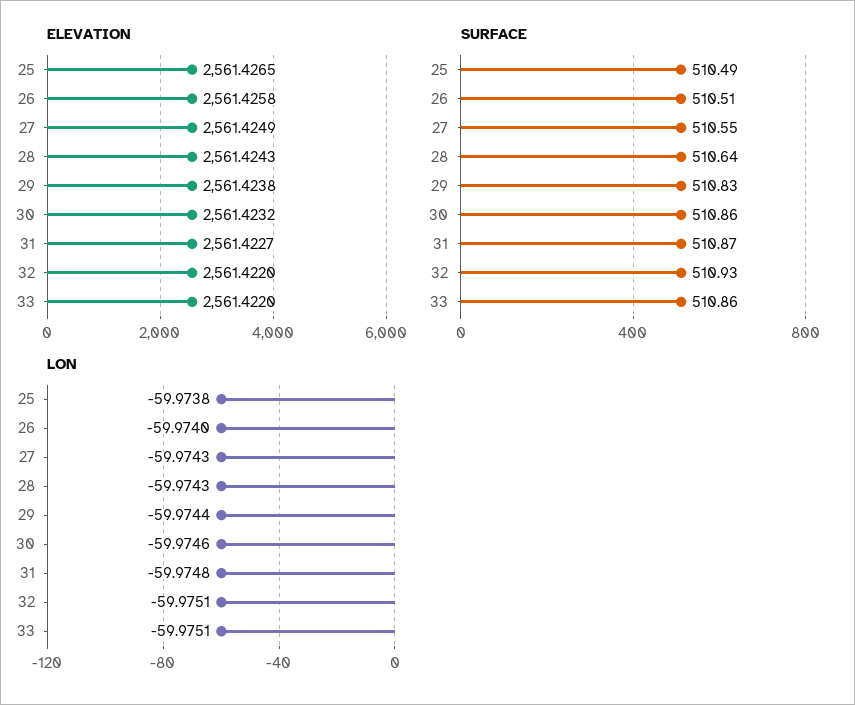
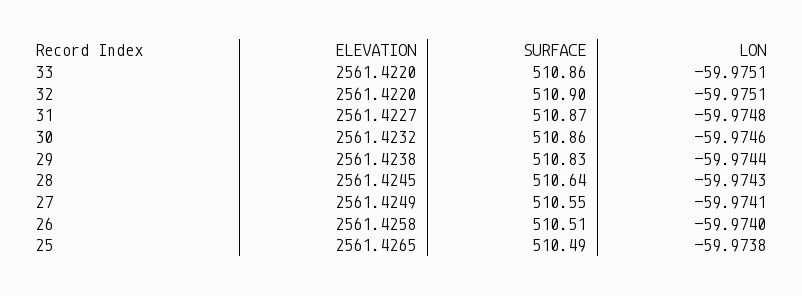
  {
    "ELEVATION": {
      "25": 2561.4265,
      "26": 2561.4258,
      "27": 2561.4249,
-     "28": 2561.4243,
+     "28": 2561.4245,
      "29": 2561.4238,
      "30": 2561.4232,
      "31": 2561.4227,
      "32": 2561.422,
      "33": 2561.422
    },
    "SURFACE": {
      "25": 510.49,
      "26": 510.51,
      "27": 510.55,
      "28": 510.64,
      "29": 510.83,
      "30": 510.86,
      "31": 510.87,
-     "32": 510.93,
+     "32": 510.9,
      "33": 510.86
    },
    "LON": {
      "25": -59.9738,
      "26": -59.974,
-     "27": -59.9743,
+     "27": -59.9741,
      "28": -59.9743,
      "29": -59.9744,
      "30": -59.9746,
      "31": -59.9748,
      "32": -59.9751,
      "33": -59.9751
    }
  }

